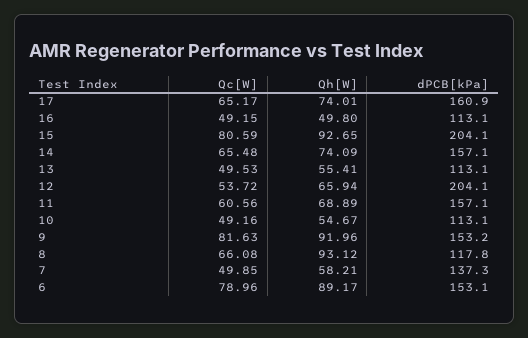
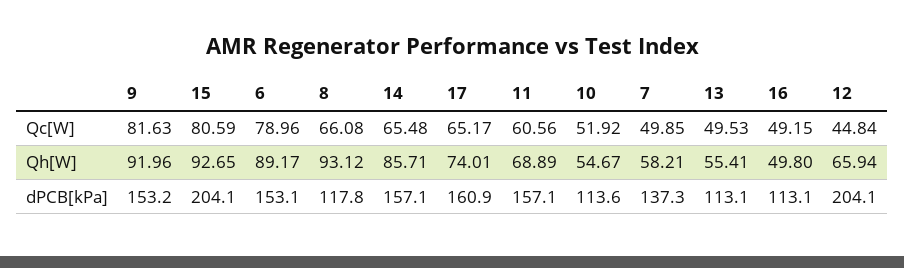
  {
    "Qc[W]": {
      "17": 65.17,
      "16": 49.15,
      "15": 80.59,
      "14": 65.48,
      "13": 49.53,
-     "12": 53.72,
+     "12": 44.84,
      "11": 60.56,
-     "10": 49.16,
+     "10": 51.92,
      "9": 81.63,
      "8": 66.08,
      "7": 49.85,
      "6": 78.96
    },
    "Qh[W]": {
      "17": 74.01,
      "16": 49.8,
      "15": 92.65,
-     "14": 74.09,
+     "14": 85.71,
      "13": 55.41,
      "12": 65.94,
      "11": 68.89,
      "10": 54.67,
      "9": 91.96,
      "8": 93.12,
      "7": 58.21,
      "6": 89.17
    },
    "dPCB[kPa]": {
      "17": 160.9,
      "16": 113.1,
      "15": 204.1,
      "14": 157.1,
      "13": 113.1,
      "12": 204.1,
      "11": 157.1,
-     "10": 113.1,
+     "10": 113.6,
      "9": 153.2,
      "8": 117.8,
      "7": 137.3,
      "6": 153.1
    }
  }

